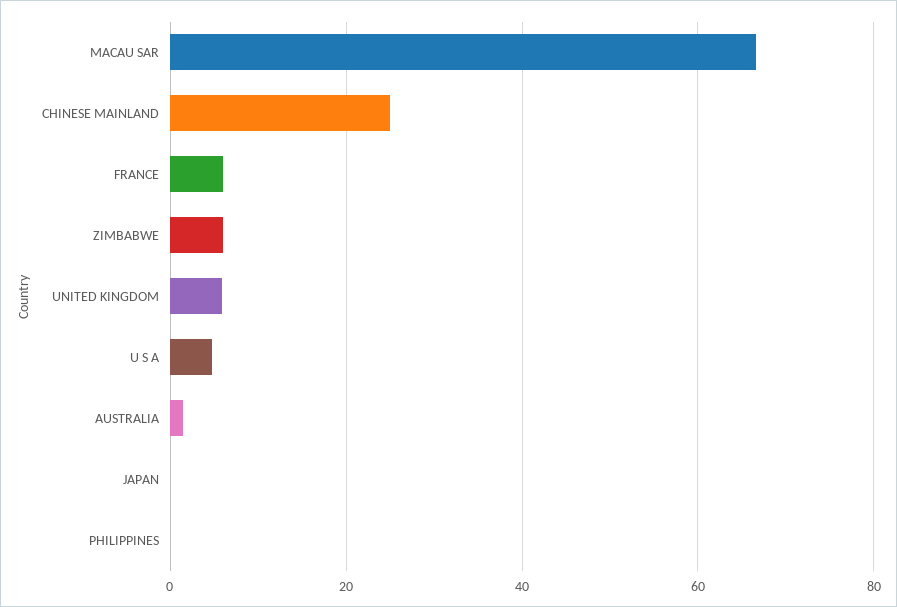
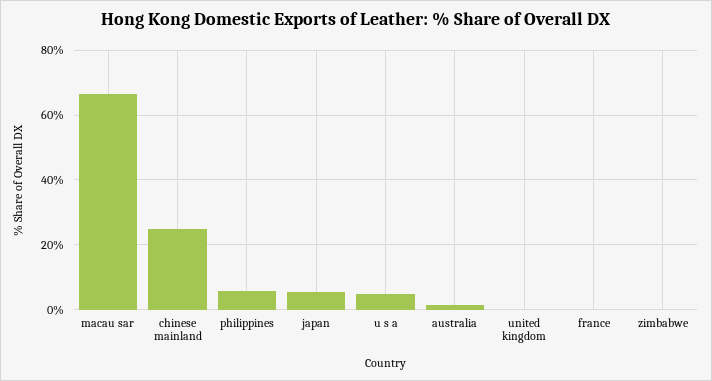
  {
    "MACAU SAR": 66,
    "CHINESE MAINLAND": 26,
-   "FRANCE": 6,
+   "FRANCE": 0,
-   "ZIMBABWE": 6,
+   "ZIMBABWE": 0,
-   "UNITED KINGDOM": 6,
+   "UNITED KINGDOM": 0,
    "U S A": 4,
    "AUSTRALIA": 2,
-   "JAPAN": 0,
+   "JAPAN": 6,
-   "PHILIPPINES": 0
+   "PHILIPPINES": 6
  }

